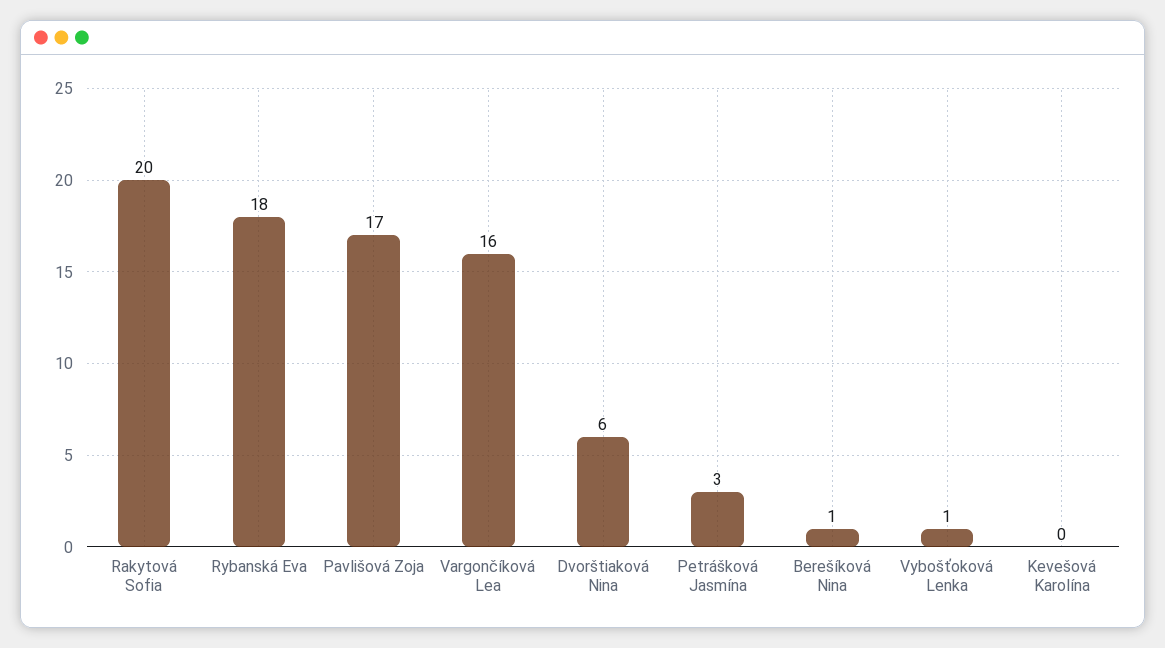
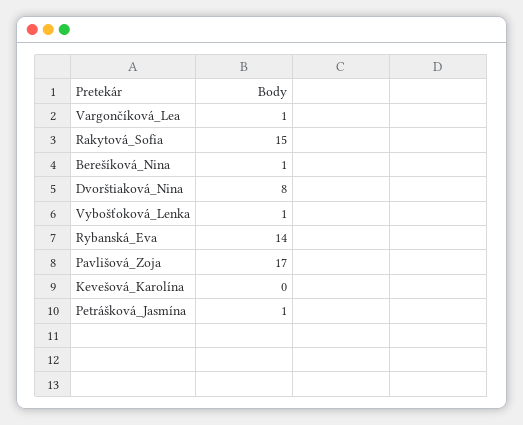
  {
-   "Rakytová Sofia": 20,
+   "Rakytová Sofia": 15,
-   "Rybanská Eva": 18,
+   "Rybanská Eva": 14,
    "Pavlišová Zoja": 17,
-   "Vargončíková Lea": 16,
+   "Vargončíková Lea": 1,
-   "Dvorštiaková Nina": 6,
+   "Dvorštiaková Nina": 8,
-   "Petrášková Jasmína": 3,
+   "Petrášková Jasmína": 1,
    "Berešíková Nina": 1,
    "Vybošťoková Lenka": 1,
    "Kevešová Karolína": 0
  }

